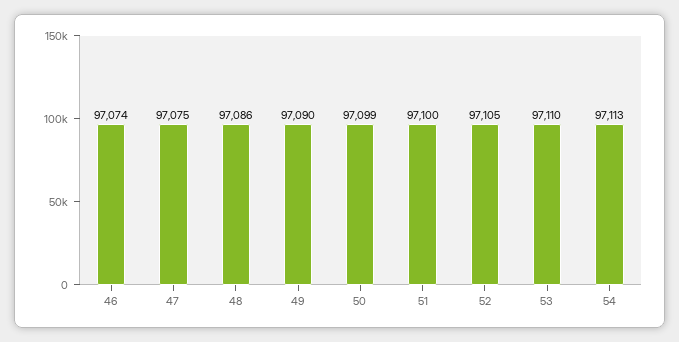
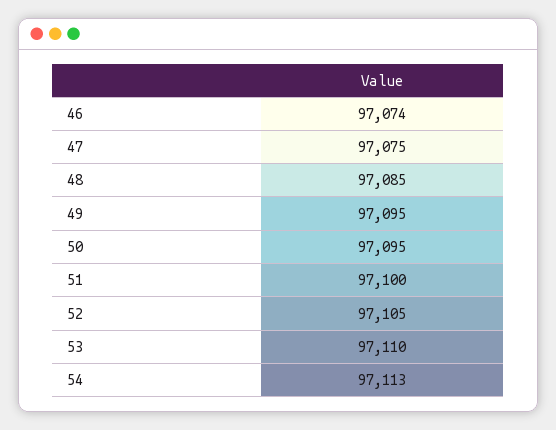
  {
    "46": 97074,
    "47": 97075,
-   "48": 97086,
+   "48": 97085,
-   "49": 97090,
+   "49": 97095,
-   "50": 97099,
+   "50": 97095,
    "51": 97100,
    "52": 97105,
    "53": 97110,
    "54": 97113
  }

